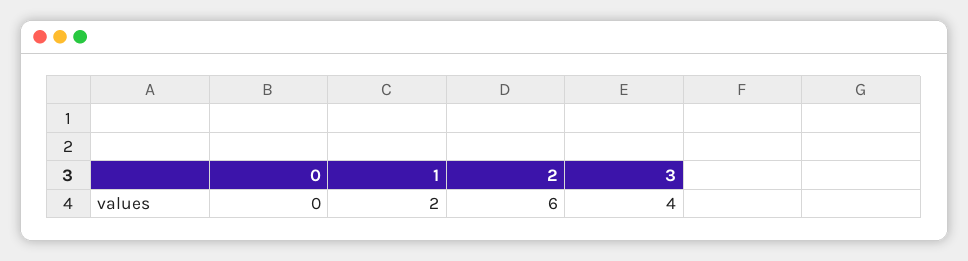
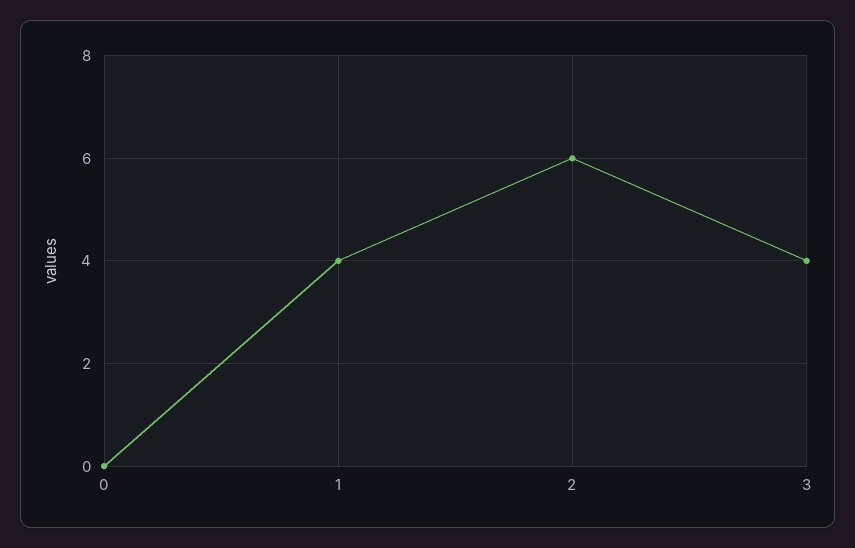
  {
    "0": 0,
-   "1": 2,
+   "1": 4,
    "2": 6,
    "3": 4
  }

